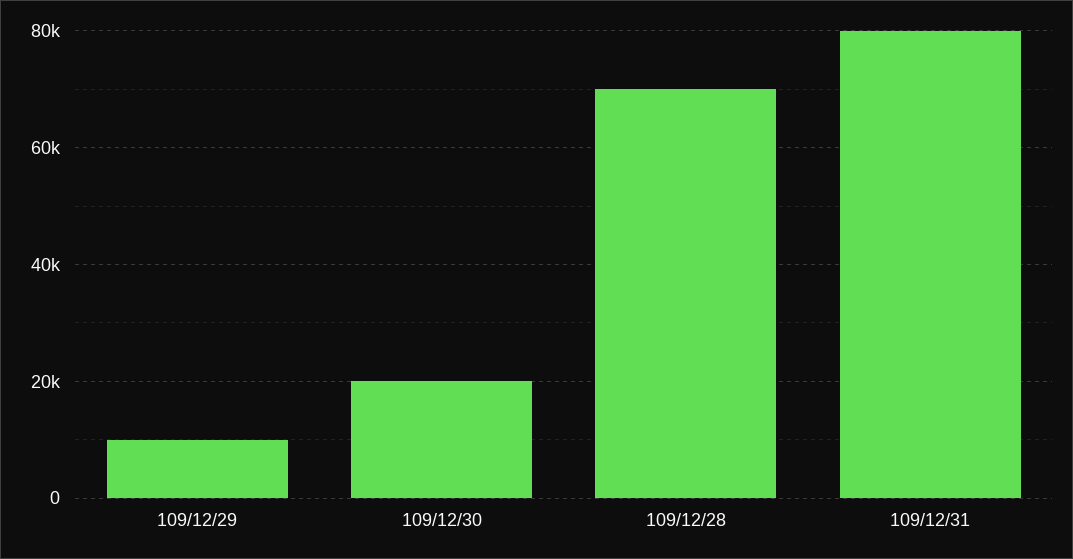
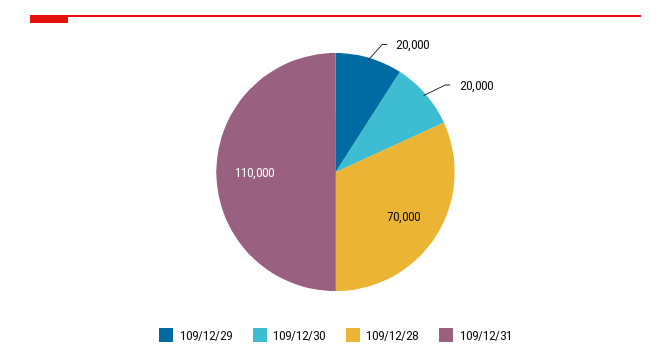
  {
-   "109/12/29": 10000,
+   "109/12/29": 20000,
    "109/12/30": 20000,
    "109/12/28": 70000,
-   "109/12/31": 80000
+   "109/12/31": 110000
  }

